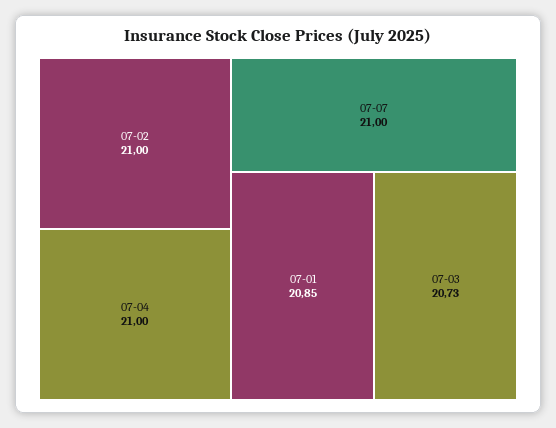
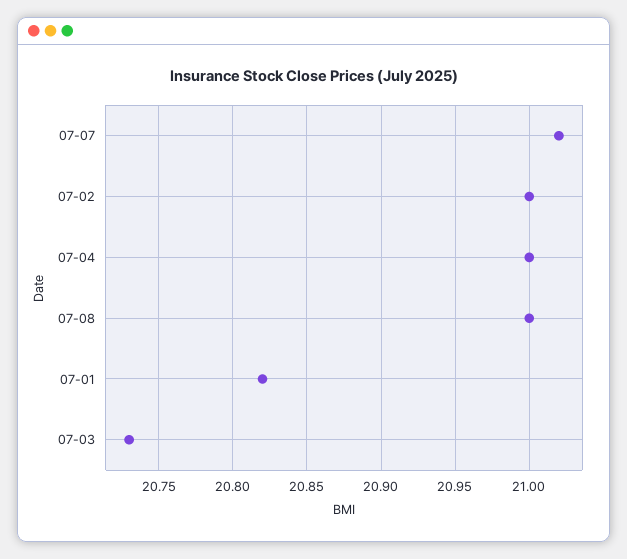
  {
    "07-02": 21,
    "07-04": 21,
-   "07-07": 21,
+   "07-07": 21.02,
-   "07-01": 20.85,
+   "07-01": 20.82,
-   "07-03": 20.73
+   "07-03": 20.73,
+   "07-08": 21
  }

